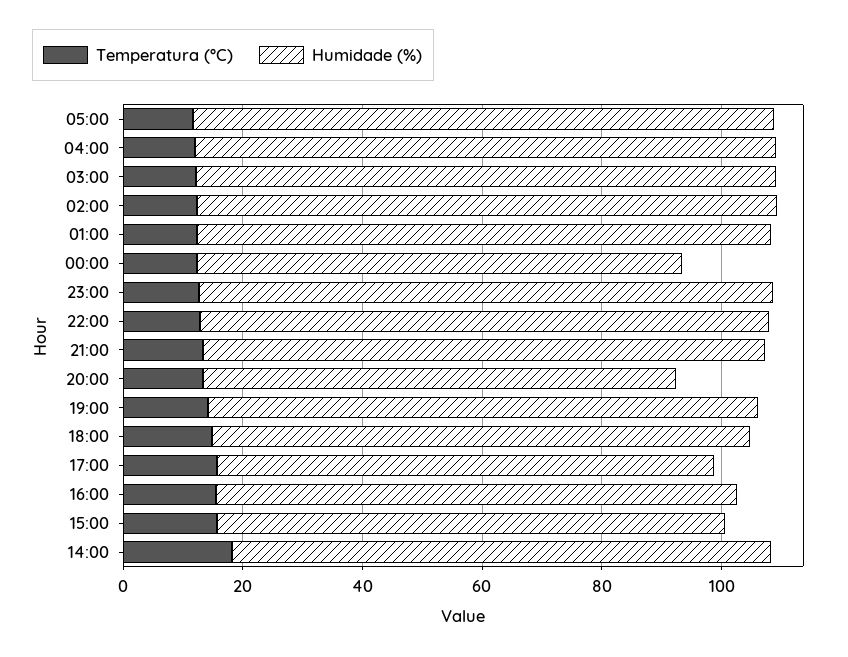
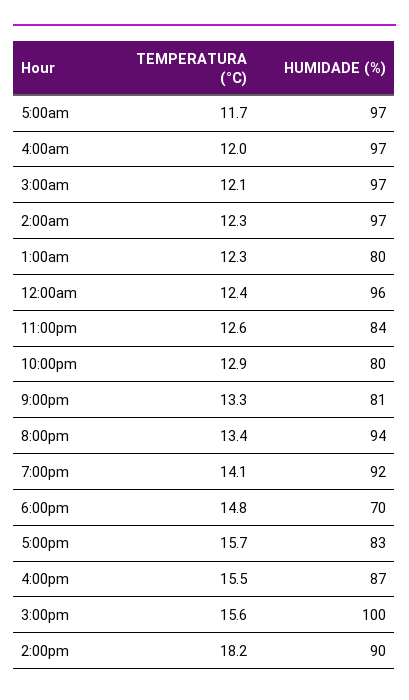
  {
    "Temperatura (°C)": {
      "05:00": 11.7,
      "04:00": 12,
      "03:00": 12.1,
      "02:00": 12.3,
      "01:00": 12.3,
      "00:00": 12.4,
      "23:00": 12.6,
      "22:00": 12.9,
      "21:00": 13.3,
      "20:00": 13.4,
      "19:00": 14.1,
      "18:00": 14.8,
      "17:00": 15.7,
      "16:00": 15.5,
      "15:00": 15.6,
      "14:00": 18.2
    },
    "Humidade (%)": {
      "05:00": 97,
      "04:00": 97,
      "03:00": 97,
      "02:00": 97,
-     "01:00": 95,
+     "01:00": 80,
-     "00:00": 80,
+     "00:00": 96,
-     "23:00": 95,
+     "23:00": 84,
-     "22:00": 95,
+     "22:00": 80,
-     "21:00": 95,
+     "21:00": 81,
-     "20:00": 80,
+     "20:00": 94,
      "19:00": 92,
-     "18:00": 90,
+     "18:00": 70,
      "17:00": 83,
      "16:00": 87,
-     "15:00": 85,
+     "15:00": 100,
      "14:00": 90
    }
  }

